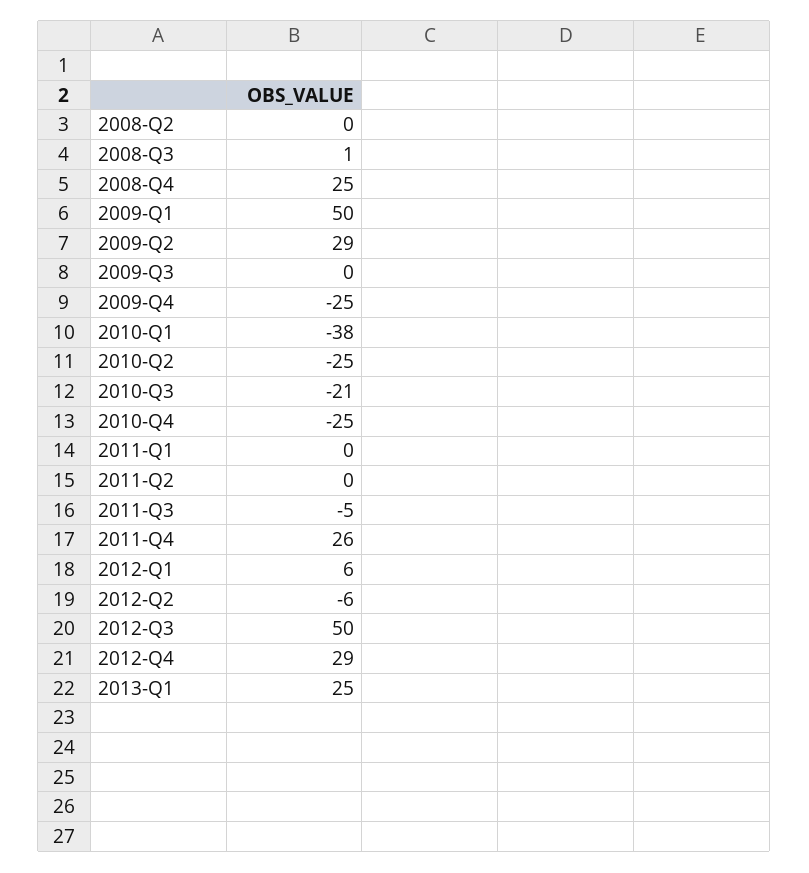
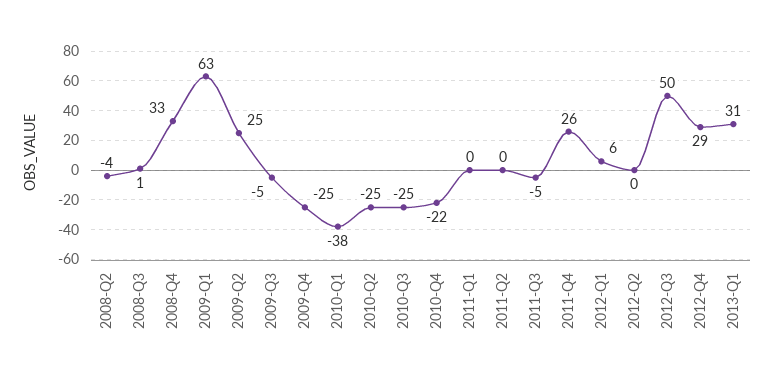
  {
-   "2008-Q2": 0,
+   "2008-Q2": -4,
    "2008-Q3": 1,
-   "2008-Q4": 25,
+   "2008-Q4": 33,
-   "2009-Q1": 50,
+   "2009-Q1": 63,
-   "2009-Q2": 29,
+   "2009-Q2": 25,
-   "2009-Q3": 0,
+   "2009-Q3": -5,
    "2009-Q4": -25,
    "2010-Q1": -38,
    "2010-Q2": -25,
-   "2010-Q3": -21,
+   "2010-Q3": -25,
-   "2010-Q4": -25,
+   "2010-Q4": -22,
    "2011-Q1": 0,
    "2011-Q2": 0,
    "2011-Q3": -5,
    "2011-Q4": 26,
    "2012-Q1": 6,
-   "2012-Q2": -6,
+   "2012-Q2": 0,
    "2012-Q3": 50,
    "2012-Q4": 29,
-   "2013-Q1": 25
+   "2013-Q1": 31
  }

